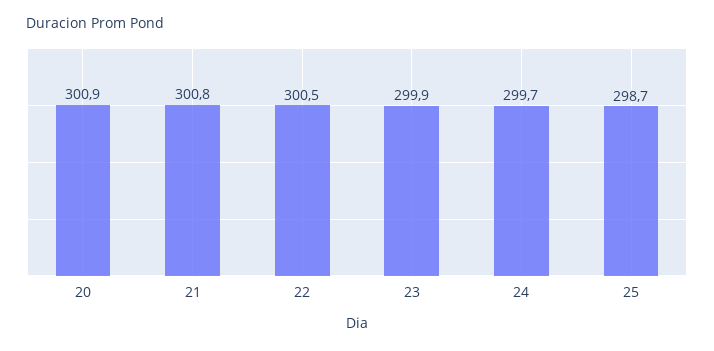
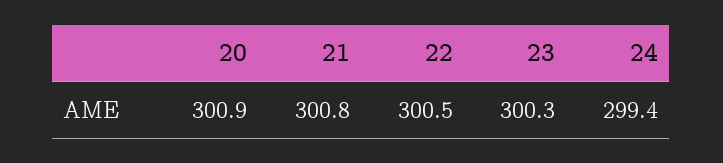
  {
    "20": 300.9,
    "21": 300.8,
    "22": 300.5,
-   "23": 299.9,
+   "23": 300.3,
-   "24": 299.7,
+   "24": 299.4
-   "25": 298.7
  }

